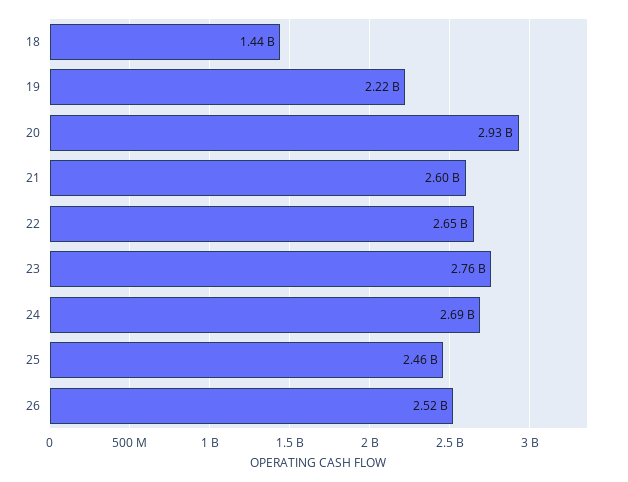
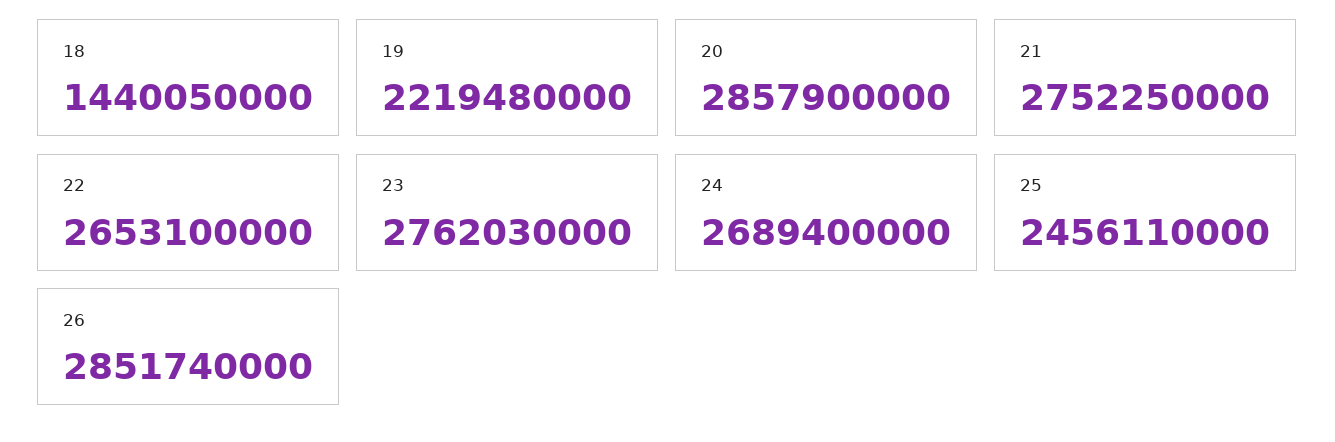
  {
    "18": 1440050000,
    "19": 2219480000,
-   "20": 2930000000,
+   "20": 2857900000,
-   "21": 2600000000,
+   "21": 2752250000,
    "22": 2653100000,
    "23": 2762030000,
    "24": 2689400000,
    "25": 2456110000,
-   "26": 2520000000
+   "26": 2851740000
  }

